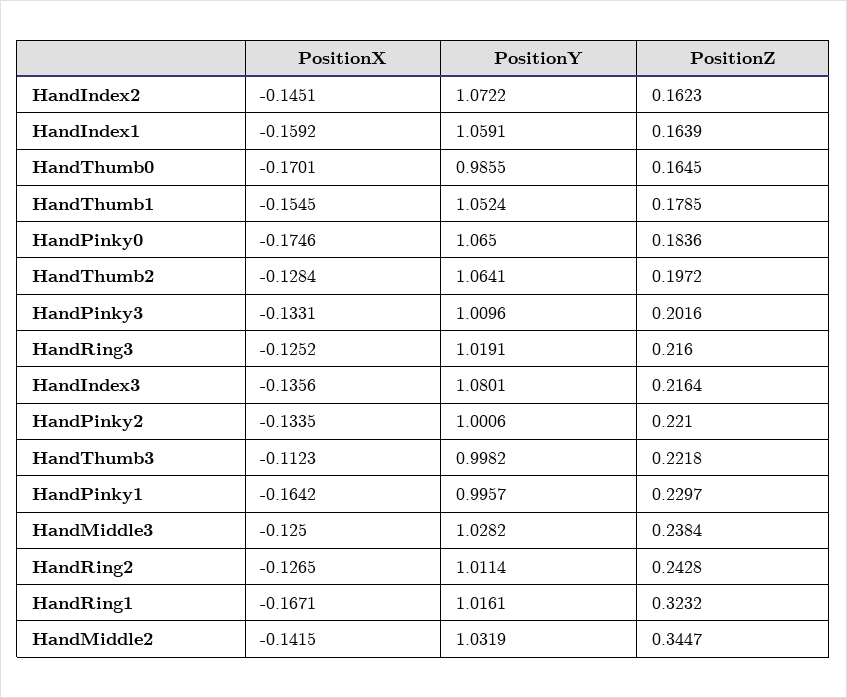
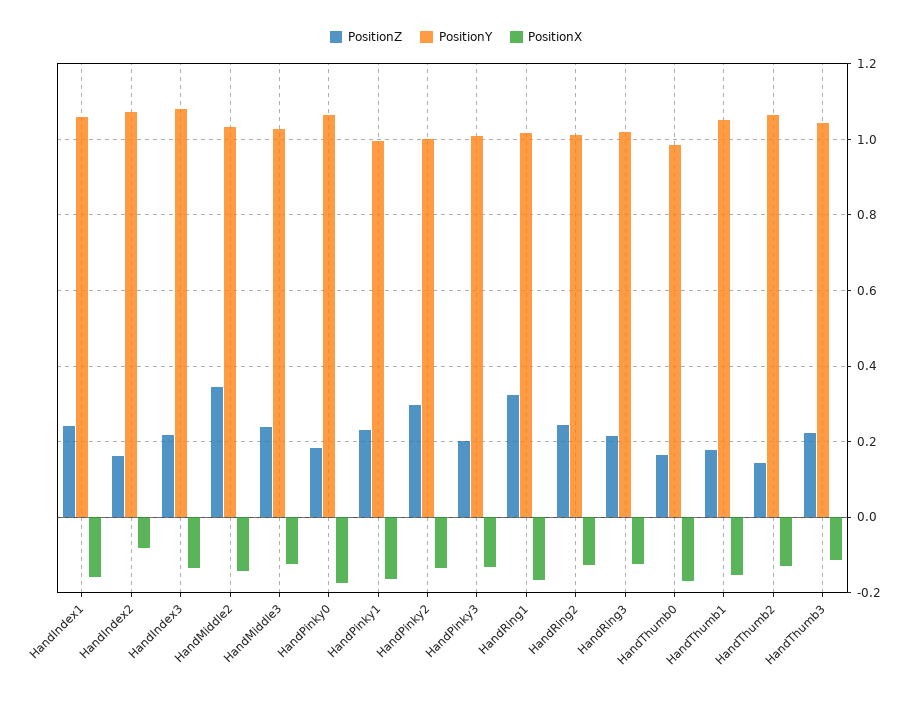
  {
    "PositionX": {
-     "HandIndex2": -0.1451,
+     "HandIndex2": -0.08,
      "HandIndex1": -0.1592,
      "HandThumb0": -0.1701,
      "HandThumb1": -0.1545,
      "HandPinky0": -0.1746,
      "HandThumb2": -0.1284,
      "HandPinky3": -0.1331,
      "HandRing3": -0.1252,
      "HandIndex3": -0.1356,
      "HandPinky2": -0.1335,
      "HandThumb3": -0.1123,
      "HandPinky1": -0.1642,
      "HandMiddle3": -0.125,
      "HandRing2": -0.1265,
      "HandRing1": -0.1671,
      "HandMiddle2": -0.1415
    },
    "PositionY": {
      "HandIndex2": 1.0722,
      "HandIndex1": 1.0591,
      "HandThumb0": 0.9855,
      "HandThumb1": 1.0524,
      "HandPinky0": 1.065,
      "HandThumb2": 1.0641,
      "HandPinky3": 1.0096,
      "HandRing3": 1.0191,
      "HandIndex3": 1.0801,
      "HandPinky2": 1.0006,
-     "HandThumb3": 0.9982,
+     "HandThumb3": 1.04,
      "HandPinky1": 0.9957,
      "HandMiddle3": 1.0282,
      "HandRing2": 1.0114,
      "HandRing1": 1.0161,
      "HandMiddle2": 1.0319
    },
    "PositionZ": {
      "HandIndex2": 0.1623,
-     "HandIndex1": 0.1639,
+     "HandIndex1": 0.24,
      "HandThumb0": 0.1645,
      "HandThumb1": 0.1785,
      "HandPinky0": 0.1836,
-     "HandThumb2": 0.1972,
+     "HandThumb2": 0.14,
      "HandPinky3": 0.2016,
      "HandRing3": 0.216,
      "HandIndex3": 0.2164,
-     "HandPinky2": 0.221,
+     "HandPinky2": 0.3,
      "HandThumb3": 0.2218,
      "HandPinky1": 0.2297,
      "HandMiddle3": 0.2384,
      "HandRing2": 0.2428,
      "HandRing1": 0.3232,
      "HandMiddle2": 0.3447
    }
  }

